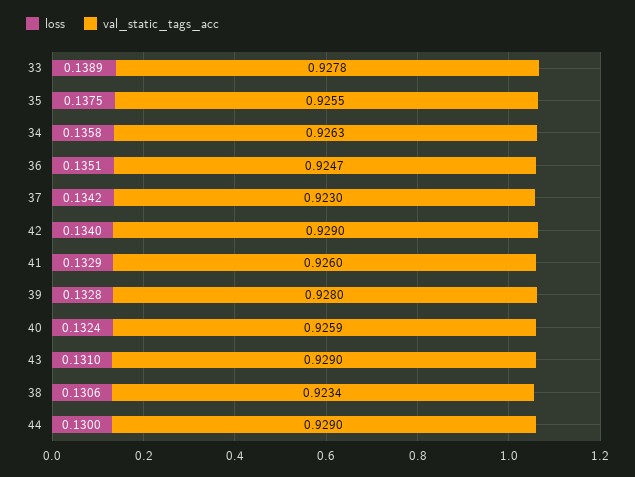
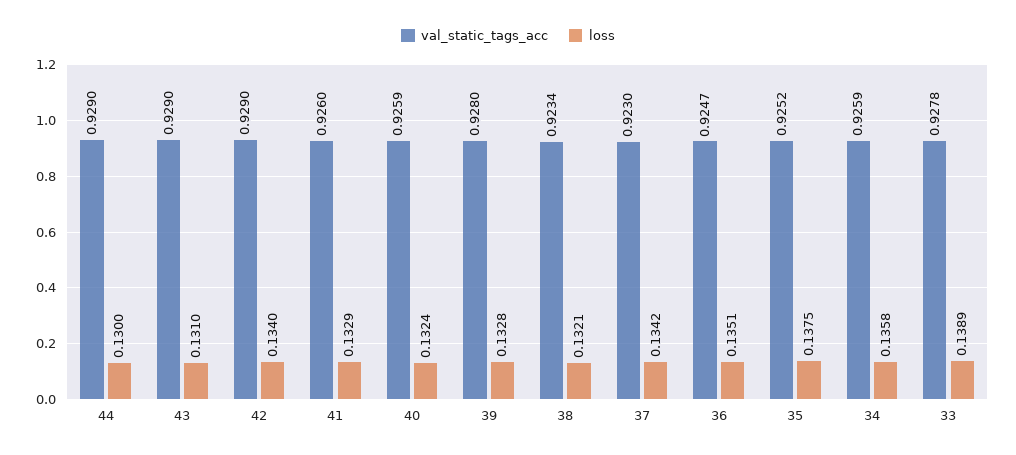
  {
    "loss": {
      "33": 0.1389,
      "35": 0.1375,
      "34": 0.1358,
      "36": 0.1351,
      "37": 0.1342,
      "42": 0.134,
      "41": 0.1329,
      "39": 0.1328,
      "40": 0.1324,
      "43": 0.131,
-     "38": 0.1306,
+     "38": 0.1321,
      "44": 0.13
    },
    "val_static_tags_acc": {
      "33": 0.9278,
-     "35": 0.9255,
+     "35": 0.9252,
-     "34": 0.9263,
+     "34": 0.9259,
      "36": 0.9247,
      "37": 0.923,
      "42": 0.929,
      "41": 0.926,
      "39": 0.928,
      "40": 0.9259,
      "43": 0.929,
      "38": 0.9234,
      "44": 0.929
    }
  }

